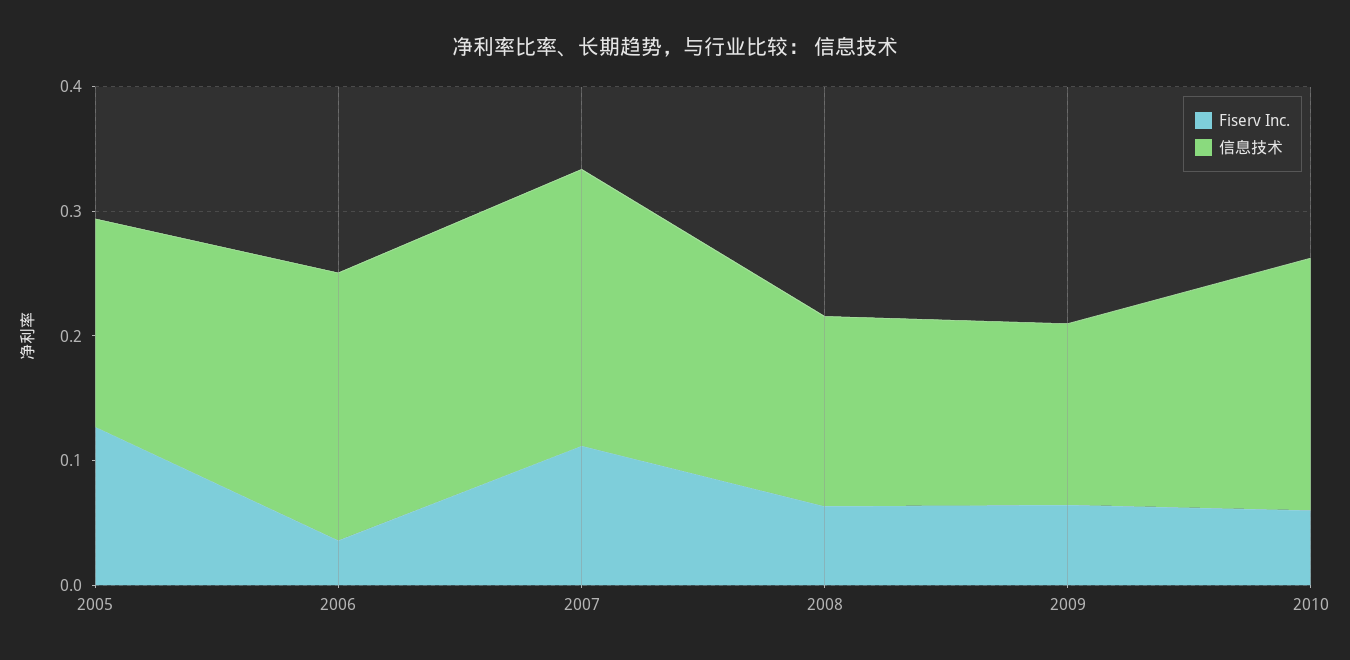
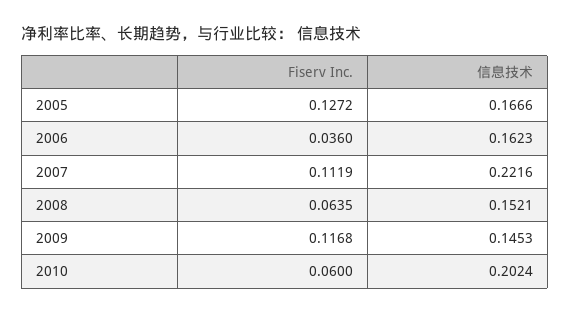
  {
    "Fiserv Inc.": {
      "2005": 0.1272,
      "2006": 0.036,
      "2007": 0.1119,
      "2008": 0.0635,
-     "2009": 0.06,
+     "2009": 0.1168,
      "2010": 0.06
    },
    "信息技术": {
      "2005": 0.1666,
-     "2006": 0.22,
+     "2006": 0.1623,
      "2007": 0.2216,
      "2008": 0.1521,
      "2009": 0.1453,
      "2010": 0.2024
    }
  }

